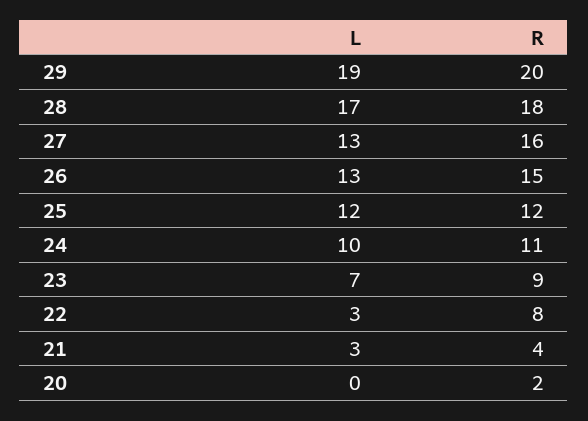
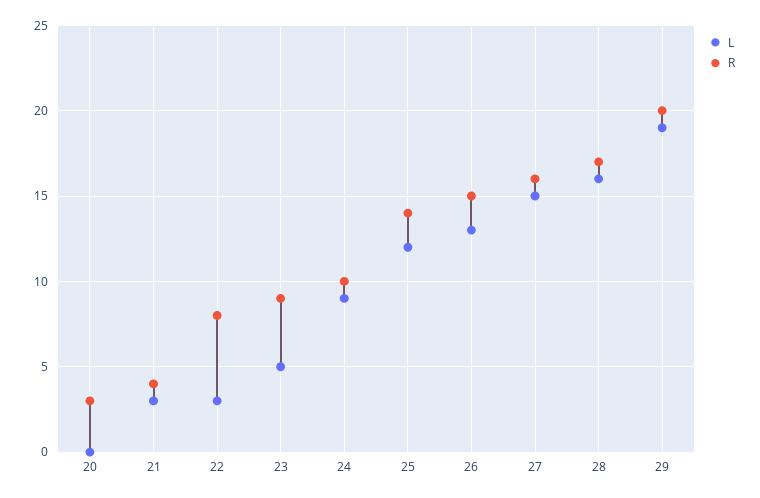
  {
    "L": {
      "29": 19,
-     "28": 17,
+     "28": 16,
-     "27": 13,
+     "27": 15,
      "26": 13,
      "25": 12,
-     "24": 10,
+     "24": 9,
-     "23": 7,
+     "23": 5,
      "22": 3,
      "21": 3,
      "20": 0
    },
    "R": {
      "29": 20,
-     "28": 18,
+     "28": 17,
      "27": 16,
      "26": 15,
-     "25": 12,
+     "25": 14,
-     "24": 11,
+     "24": 10,
      "23": 9,
      "22": 8,
      "21": 4,
-     "20": 2
+     "20": 3
    }
  }

